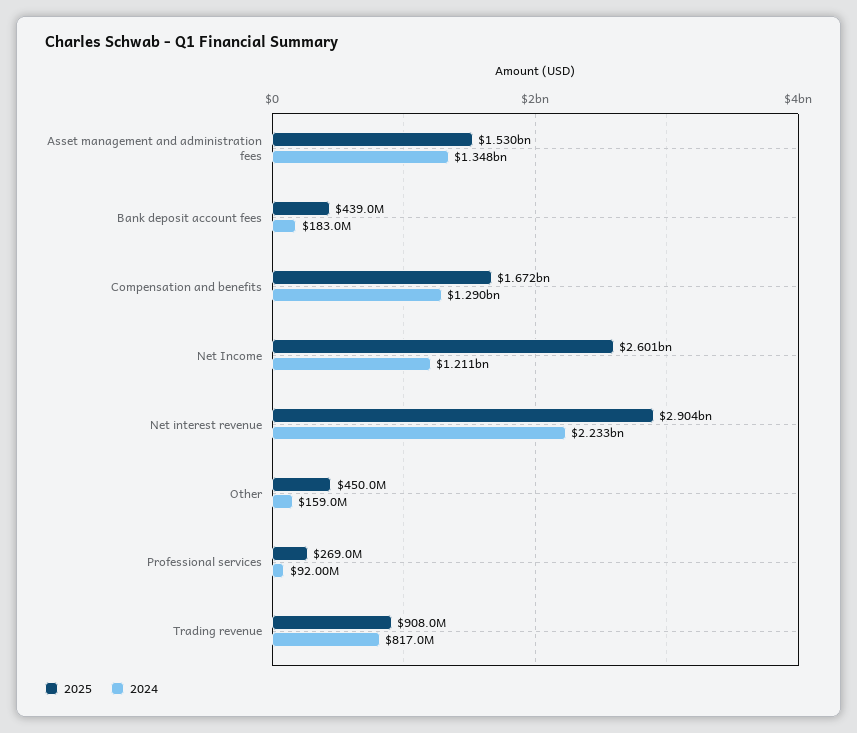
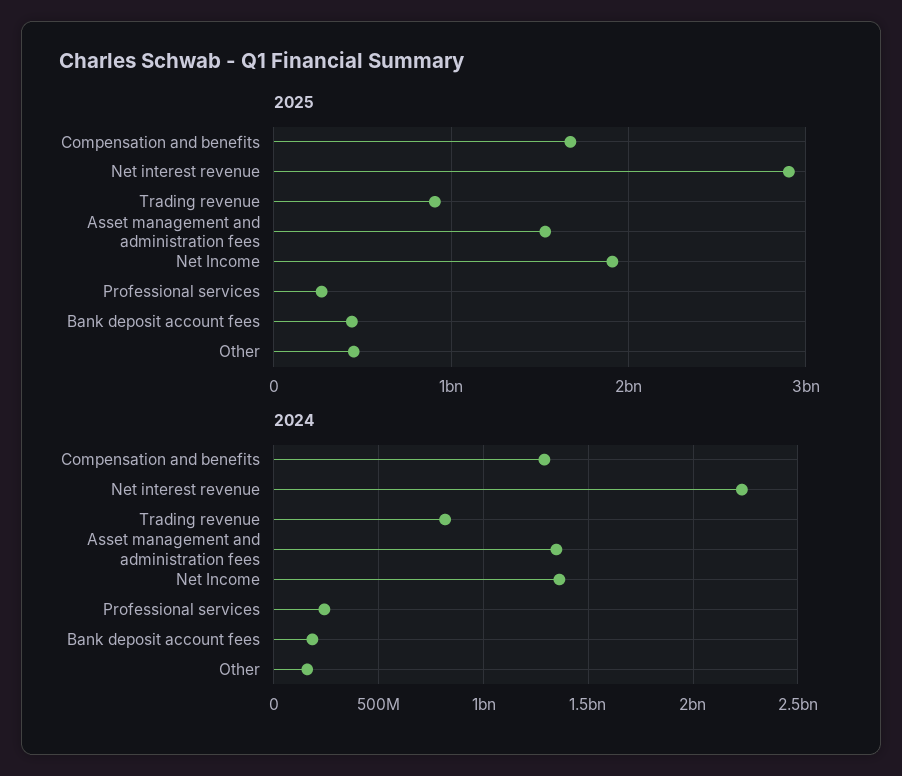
  {
    "2025": {
      "Asset management and administration fees": 1530000000,
      "Bank deposit account fees": 439000000,
      "Compensation and benefits": 1672000000,
-     "Net Income": 2601000000,
+     "Net Income": 1900000000,
      "Net interest revenue": 2904000000,
      "Other": 450000000,
      "Professional services": 269000000,
      "Trading revenue": 908000000
    },
    "2024": {
      "Asset management and administration fees": 1348000000,
      "Bank deposit account fees": 183000000,
      "Compensation and benefits": 1290000000,
-     "Net Income": 1211000000,
+     "Net Income": 1350000000,
      "Net interest revenue": 2233000000,
      "Other": 159000000,
-     "Professional services": 92000000,
+     "Professional services": 250000000,
      "Trading revenue": 817000000
    }
  }

